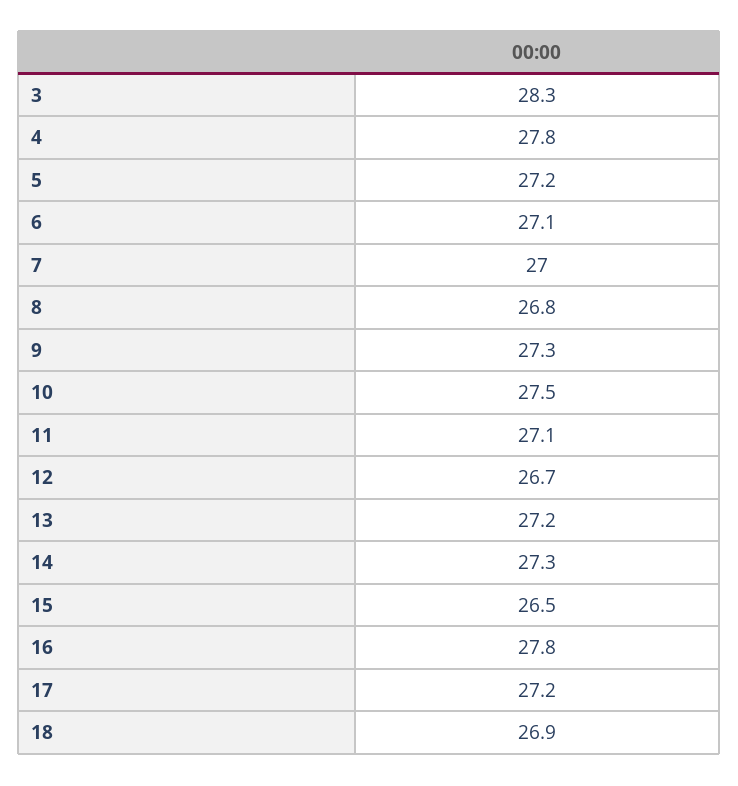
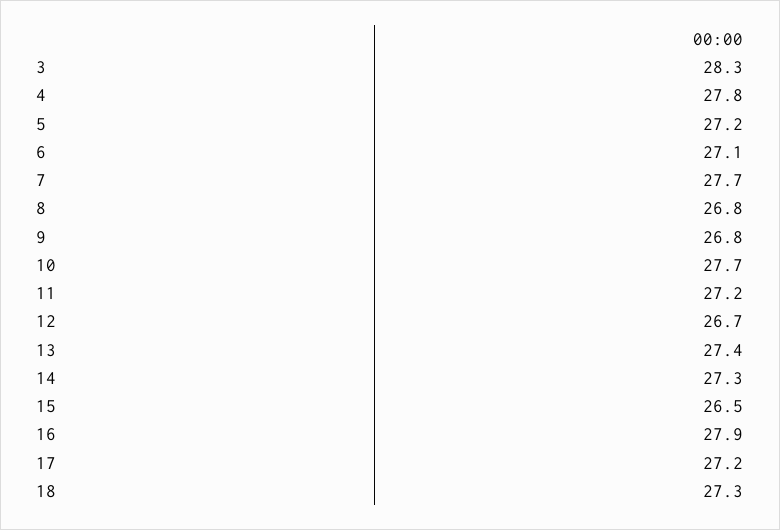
  {
    "3": 28.3,
    "4": 27.8,
    "5": 27.2,
    "6": 27.1,
-   "7": 27,
+   "7": 27.7,
    "8": 26.8,
-   "9": 27.3,
+   "9": 26.8,
-   "10": 27.5,
+   "10": 27.7,
-   "11": 27.1,
+   "11": 27.2,
    "12": 26.7,
-   "13": 27.2,
+   "13": 27.4,
    "14": 27.3,
    "15": 26.5,
-   "16": 27.8,
+   "16": 27.9,
    "17": 27.2,
-   "18": 26.9
+   "18": 27.3
  }

